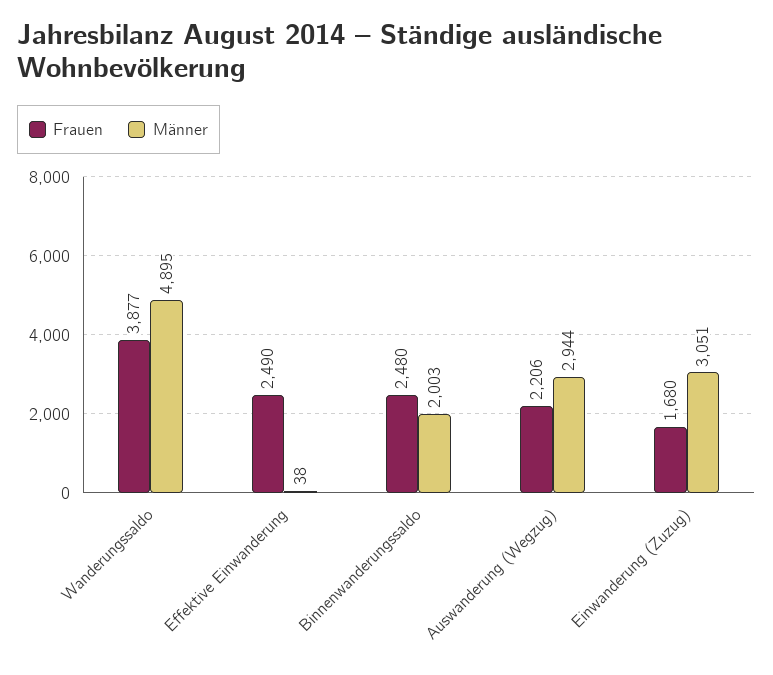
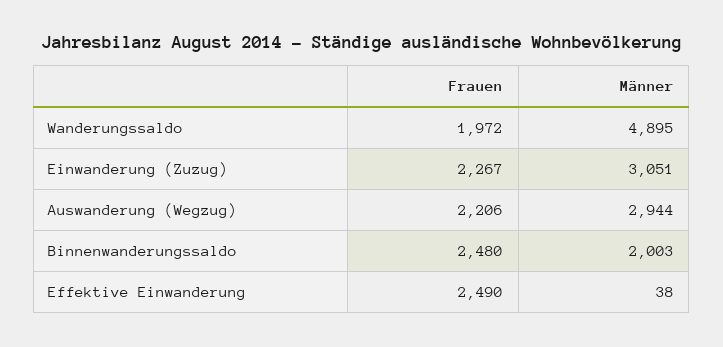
  {
    "Frauen": {
-     "Wanderungssaldo": 3877,
+     "Wanderungssaldo": 1972,
      "Effektive Einwanderung": 2490,
      "Binnenwanderungssaldo": 2480,
      "Auswanderung (Wegzug)": 2206,
-     "Einwanderung (Zuzug)": 1680
+     "Einwanderung (Zuzug)": 2267
    },
    "Männer": {
      "Wanderungssaldo": 4895,
      "Effektive Einwanderung": 38,
      "Binnenwanderungssaldo": 2003,
      "Auswanderung (Wegzug)": 2944,
      "Einwanderung (Zuzug)": 3051
    }
  }

